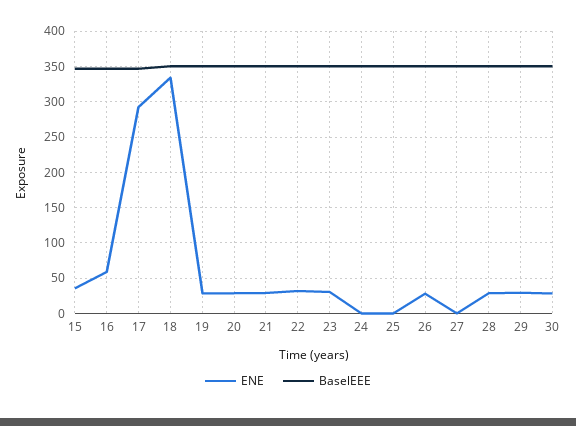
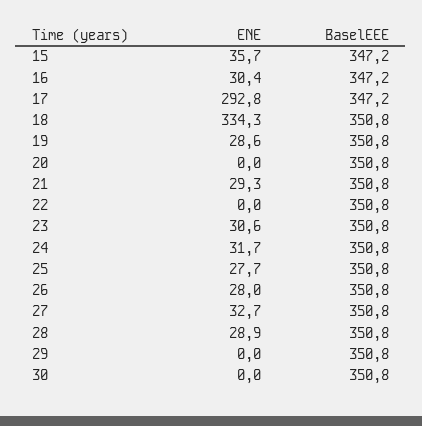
  {
    "ENE": {
      "15": 35.7,
-     "16": 60,
+     "16": 30.4,
      "17": 292.8,
      "18": 334.3,
      "19": 28.6,
-     "20": 30,
+     "20": 0,
      "21": 29.3,
-     "22": 30,
+     "22": 0,
      "23": 30.6,
-     "24": 0,
+     "24": 31.7,
-     "25": 0,
+     "25": 27.7,
      "26": 28,
-     "27": 0,
+     "27": 32.7,
      "28": 28.9,
-     "29": 30,
+     "29": 0,
-     "30": 30
+     "30": 0
    },
    "BaselEEE": {
      "15": 347.2,
      "16": 347.2,
      "17": 347.2,
      "18": 350.8,
      "19": 350.8,
      "20": 350.8,
      "21": 350.8,
      "22": 350.8,
      "23": 350.8,
      "24": 350.8,
      "25": 350.8,
      "26": 350.8,
      "27": 350.8,
      "28": 350.8,
      "29": 350.8,
      "30": 350.8
    }
  }

